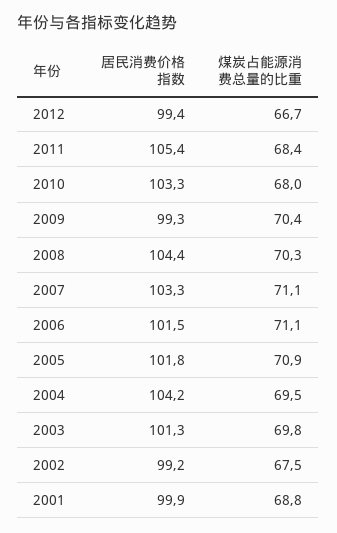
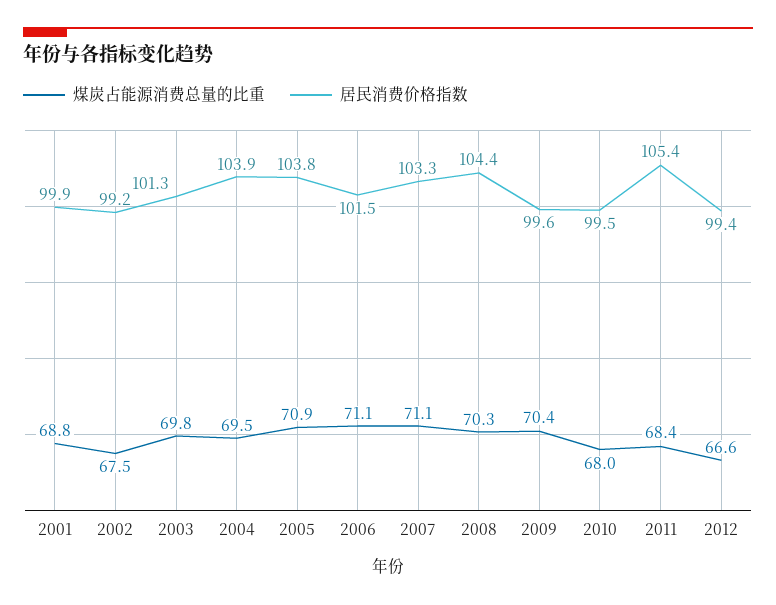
  {
    "居民消费价格指数": {
      "2012": 99.4,
      "2011": 105.4,
-     "2010": 103.3,
+     "2010": 99.5,
-     "2009": 99.3,
+     "2009": 99.6,
      "2008": 104.4,
      "2007": 103.3,
      "2006": 101.5,
-     "2005": 101.8,
+     "2005": 103.8,
-     "2004": 104.2,
+     "2004": 103.9,
      "2003": 101.3,
      "2002": 99.2,
      "2001": 99.9
    },
    "煤炭占能源消费总量的比重": {
-     "2012": 66.7,
+     "2012": 66.6,
      "2011": 68.4,
      "2010": 68,
      "2009": 70.4,
      "2008": 70.3,
      "2007": 71.1,
      "2006": 71.1,
      "2005": 70.9,
      "2004": 69.5,
      "2003": 69.8,
      "2002": 67.5,
      "2001": 68.8
    }
  }

